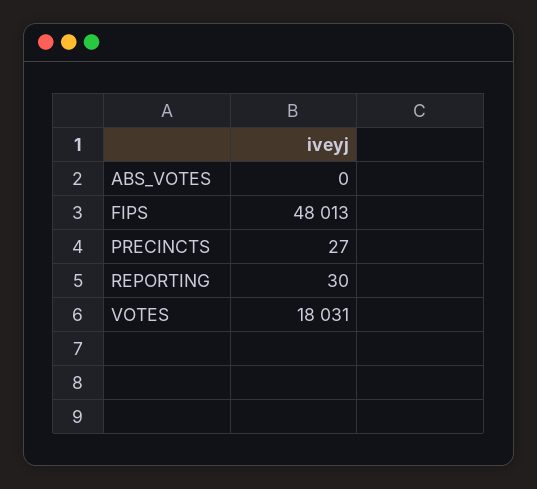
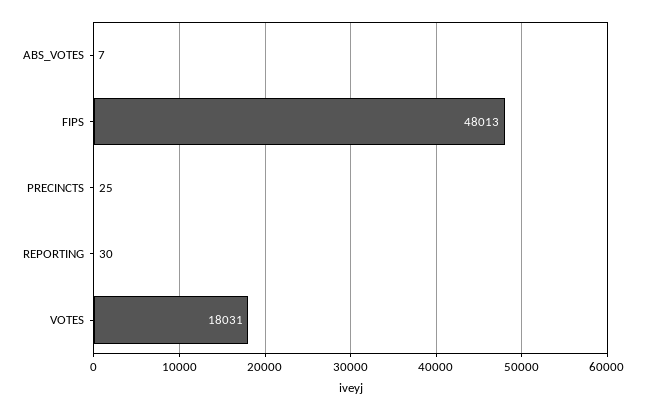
  {
-   "ABS_VOTES": 0,
+   "ABS_VOTES": 7,
    "FIPS": 48013,
-   "PRECINCTS": 27,
+   "PRECINCTS": 25,
    "REPORTING": 30,
    "VOTES": 18031
  }

